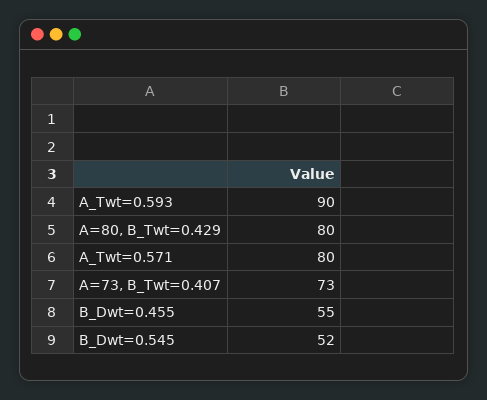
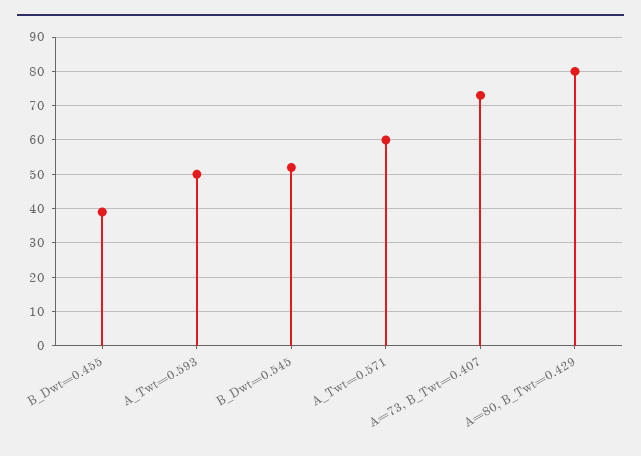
  {
-   "A_Twt=0.593": 90,
+   "A_Twt=0.593": 50,
    "A=80, B_Twt=0.429": 80,
-   "A_Twt=0.571": 80,
+   "A_Twt=0.571": 60,
    "A=73, B_Twt=0.407": 73,
-   "B_Dwt=0.455": 55,
+   "B_Dwt=0.455": 40,
    "B_Dwt=0.545": 52
  }

